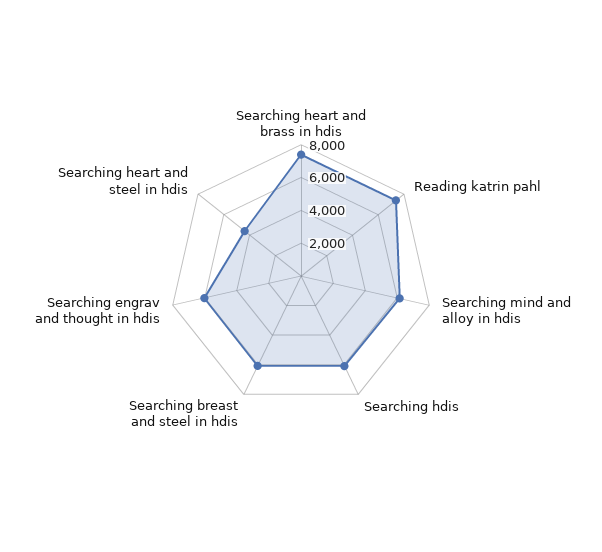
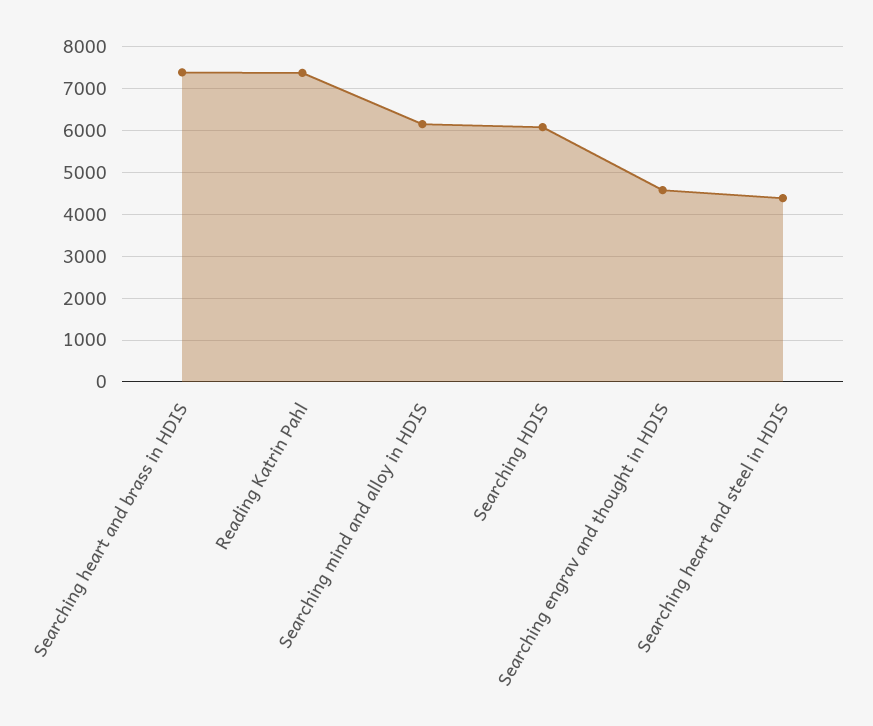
  {
    "Searching heart and brass in hdis": 7400,
    "Reading katrin pahl": 7400,
    "Searching mind and alloy in hdis": 6200,
    "Searching hdis": 6000,
-   "Searching breast and steel in hdis": 6000,
-   "Searching engrav and thought in hdis": 6000,
+   "Searching engrav and thought in hdis": 4600,
    "Searching heart and steel in hdis": 4400
  }

